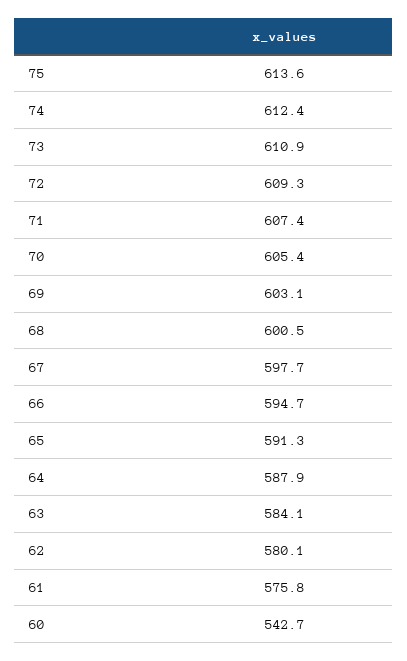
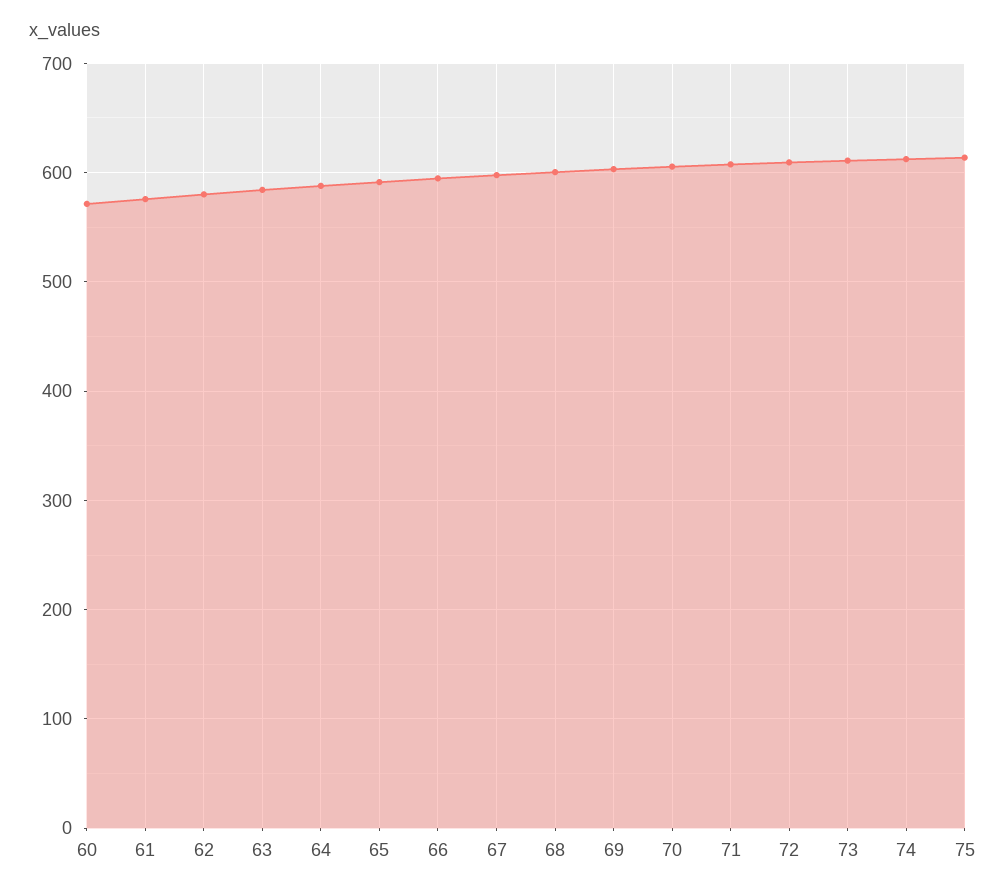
  {
    "75": 613.6,
    "74": 612.4,
    "73": 610.9,
    "72": 609.3,
    "71": 607.4,
    "70": 605.4,
    "69": 603.1,
    "68": 600.5,
    "67": 597.7,
    "66": 594.7,
    "65": 591.3,
    "64": 587.9,
    "63": 584.1,
    "62": 580.1,
    "61": 575.8,
-   "60": 542.7
+   "60": 570
  }

